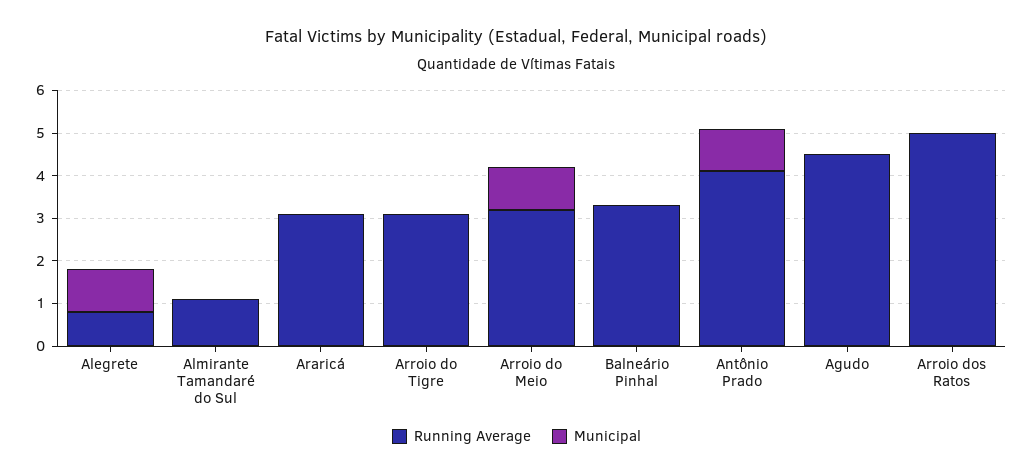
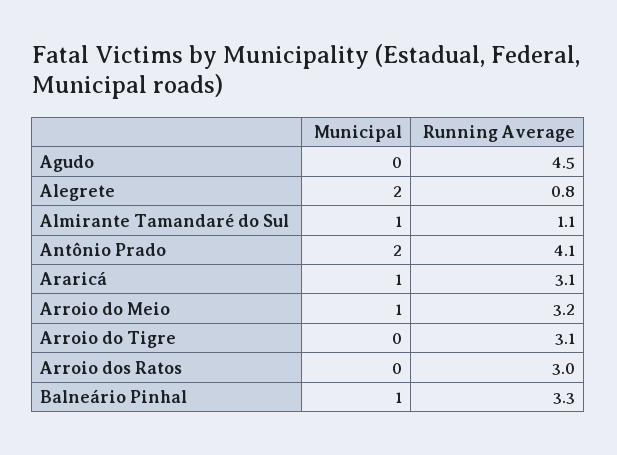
  {
    "Running Average": {
      "Alegrete": 0.8,
      "Almirante Tamandaré do Sul": 1.1,
      "Araricá": 3.1,
      "Arroio do Tigre": 3.1,
      "Arroio do Meio": 3.2,
      "Balneário Pinhal": 3.3,
      "Antônio Prado": 4.1,
      "Agudo": 4.5,
-     "Arroio dos Ratos": 5
+     "Arroio dos Ratos": 3
    },
    "Municipal": {
-     "Alegrete": 1,
+     "Alegrete": 2,
-     "Almirante Tamandaré do Sul": 0,
+     "Almirante Tamandaré do Sul": 1,
-     "Araricá": 0,
+     "Araricá": 1,
      "Arroio do Tigre": 0,
      "Arroio do Meio": 1,
-     "Balneário Pinhal": 0,
+     "Balneário Pinhal": 1,
-     "Antônio Prado": 1,
+     "Antônio Prado": 2,
      "Agudo": 0,
      "Arroio dos Ratos": 0
    }
  }

